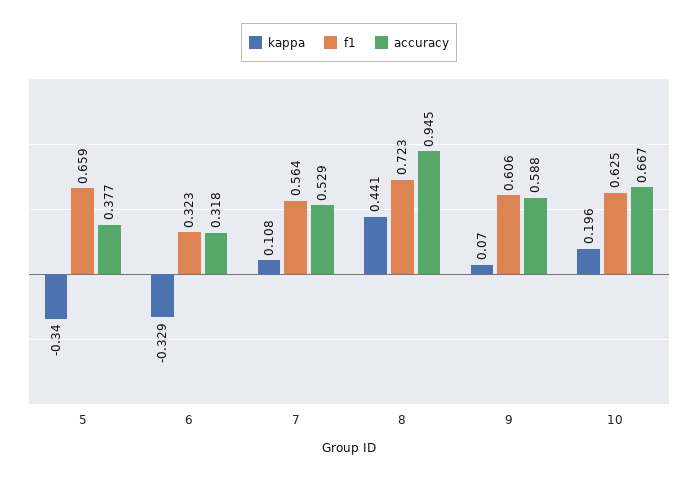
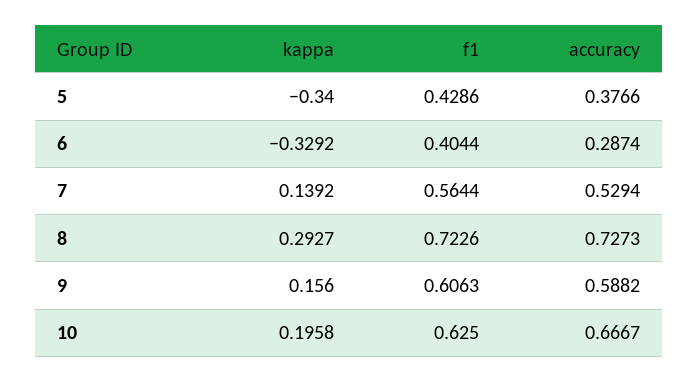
  {
    "kappa": {
      "5": -0.34,
      "6": -0.3292,
-     "7": 0.108,
+     "7": 0.1392,
-     "8": 0.441,
+     "8": 0.2927,
-     "9": 0.07,
+     "9": 0.156,
      "10": 0.1958
    },
    "f1": {
-     "5": 0.659,
+     "5": 0.4286,
-     "6": 0.323,
+     "6": 0.4044,
      "7": 0.5644,
      "8": 0.7226,
      "9": 0.6063,
      "10": 0.625
    },
    "accuracy": {
      "5": 0.3766,
-     "6": 0.318,
+     "6": 0.2874,
      "7": 0.5294,
-     "8": 0.945,
+     "8": 0.7273,
      "9": 0.5882,
      "10": 0.6667
    }
  }

